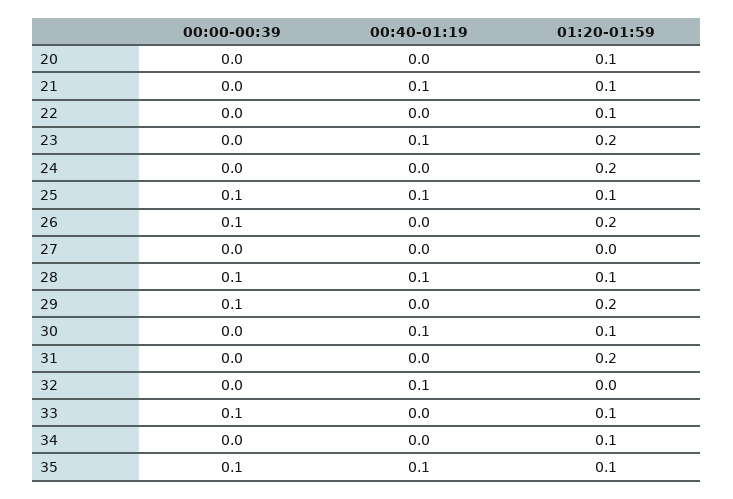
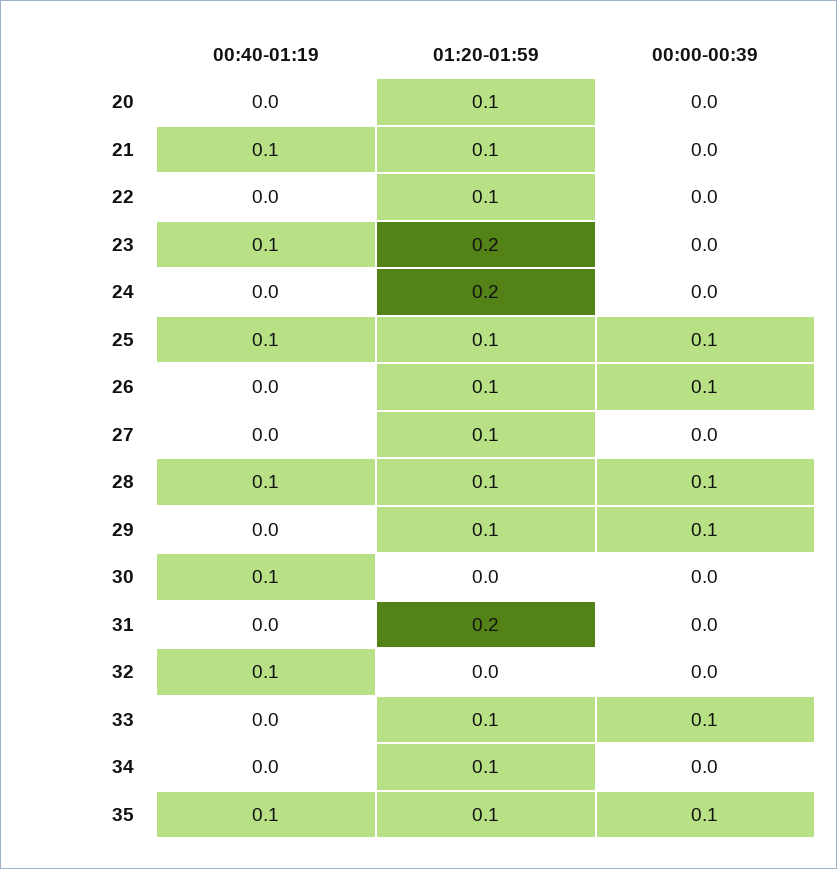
  {
    "00:00-00:39": {
      "20": 0,
      "21": 0,
      "22": 0,
      "23": 0,
      "24": 0,
      "25": 0.1,
      "26": 0.1,
      "27": 0,
      "28": 0.1,
      "29": 0.1,
      "30": 0,
      "31": 0,
      "32": 0,
      "33": 0.1,
      "34": 0,
      "35": 0.1
    },
    "00:40-01:19": {
      "20": 0,
      "21": 0.1,
      "22": 0,
      "23": 0.1,
      "24": 0,
      "25": 0.1,
      "26": 0,
      "27": 0,
      "28": 0.1,
      "29": 0,
      "30": 0.1,
      "31": 0,
      "32": 0.1,
      "33": 0,
      "34": 0,
      "35": 0.1
    },
    "01:20-01:59": {
      "20": 0.1,
      "21": 0.1,
      "22": 0.1,
      "23": 0.2,
      "24": 0.2,
      "25": 0.1,
-     "26": 0.2,
+     "26": 0.1,
-     "27": 0,
+     "27": 0.1,
      "28": 0.1,
-     "29": 0.2,
+     "29": 0.1,
-     "30": 0.1,
+     "30": 0,
      "31": 0.2,
      "32": 0,
      "33": 0.1,
      "34": 0.1,
      "35": 0.1
    }
  }

